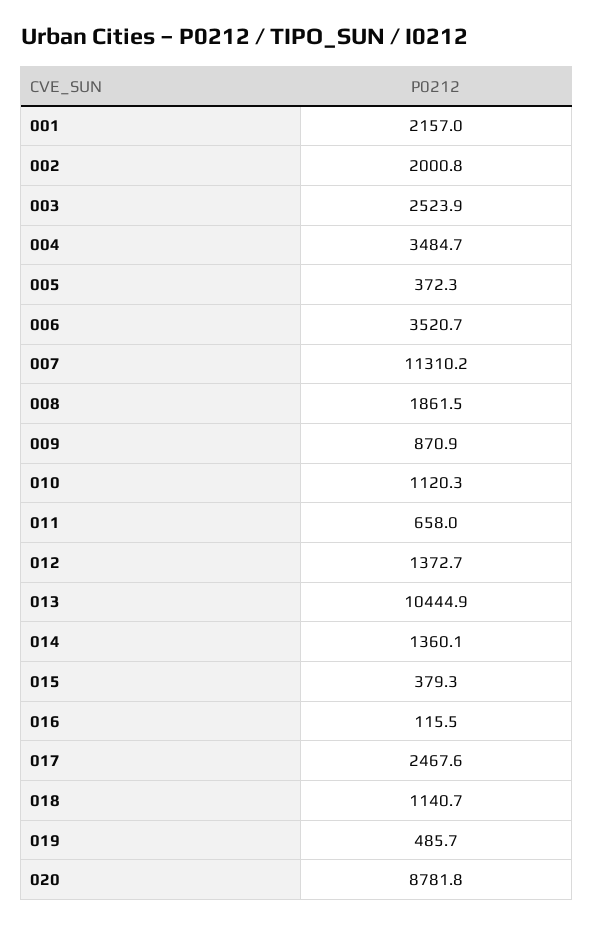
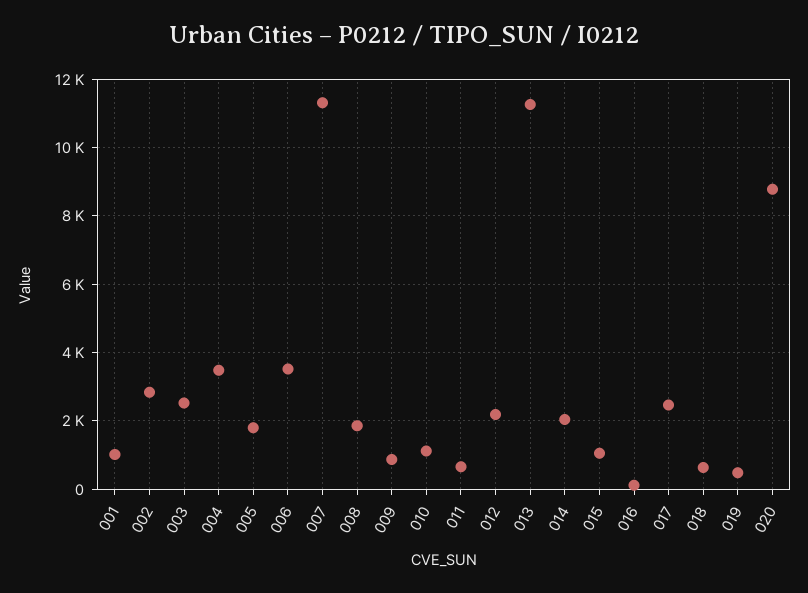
  {
-   "001": 2157,
+   "001": 1000,
-   "002": 2000.8,
+   "002": 2800,
    "003": 2523.9,
    "004": 3484.7,
-   "005": 372.3,
+   "005": 1800,
    "006": 3520.7,
    "007": 11310.2,
    "008": 1861.5,
    "009": 870.9,
    "010": 1120.3,
    "011": 658,
-   "012": 1372.7,
+   "012": 2200,
-   "013": 10444.9,
+   "013": 11200,
-   "014": 1360.1,
+   "014": 2000,
-   "015": 379.3,
+   "015": 1000,
    "016": 115.5,
    "017": 2467.6,
-   "018": 1140.7,
+   "018": 600,
    "019": 485.7,
    "020": 8781.8
  }

